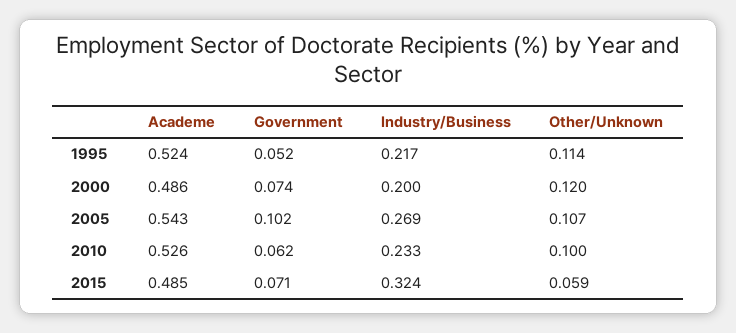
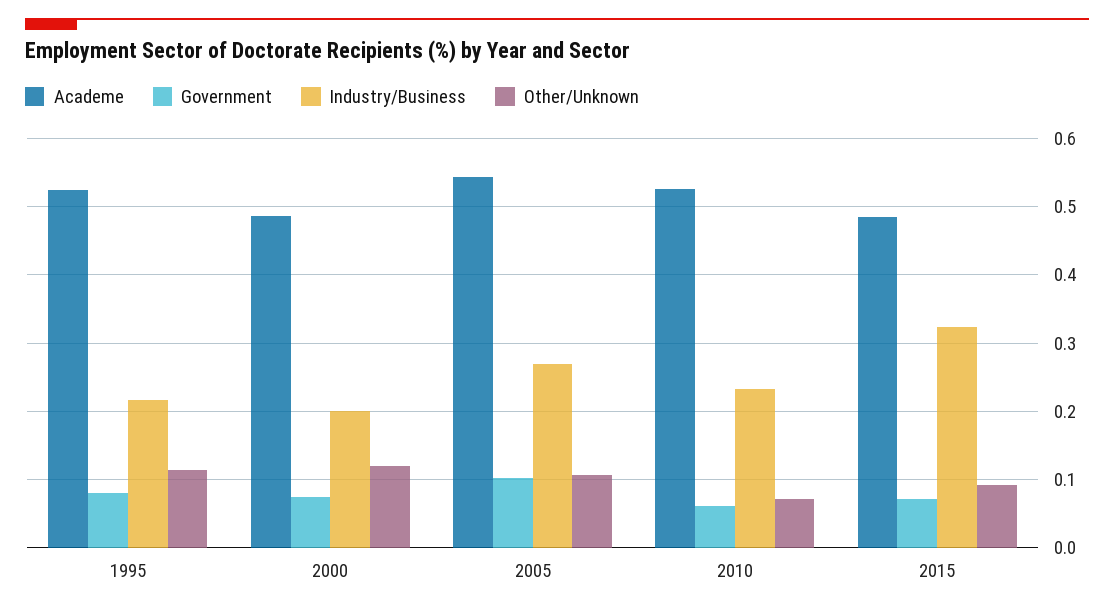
  {
    "Academe": {
      "1995": 0.524,
      "2000": 0.486,
      "2005": 0.543,
      "2010": 0.526,
      "2015": 0.485
    },
    "Government": {
-     "1995": 0.052,
+     "1995": 0.08,
      "2000": 0.074,
      "2005": 0.102,
      "2010": 0.062,
      "2015": 0.071
    },
    "Industry/Business": {
      "1995": 0.217,
      "2000": 0.2,
      "2005": 0.269,
      "2010": 0.233,
      "2015": 0.324
    },
    "Other/Unknown": {
      "1995": 0.114,
      "2000": 0.12,
      "2005": 0.107,
-     "2010": 0.1,
+     "2010": 0.07,
-     "2015": 0.059
+     "2015": 0.09
    }
  }

